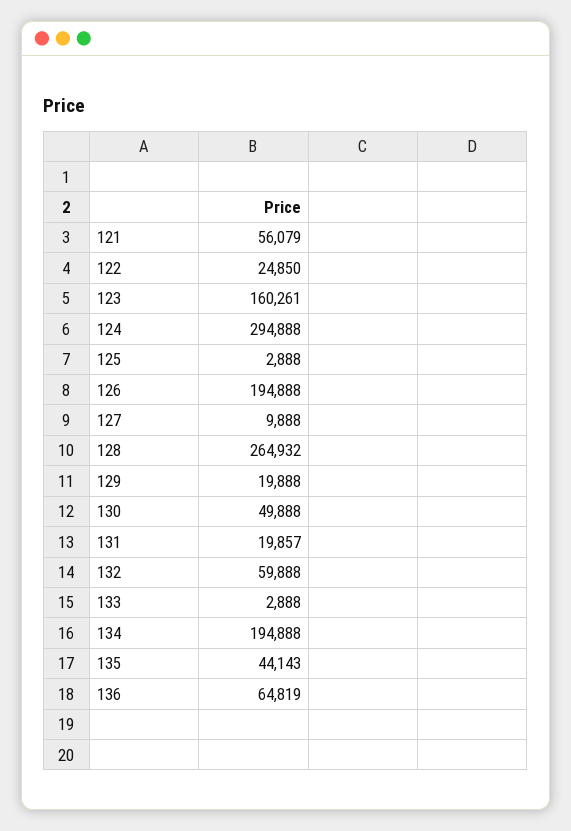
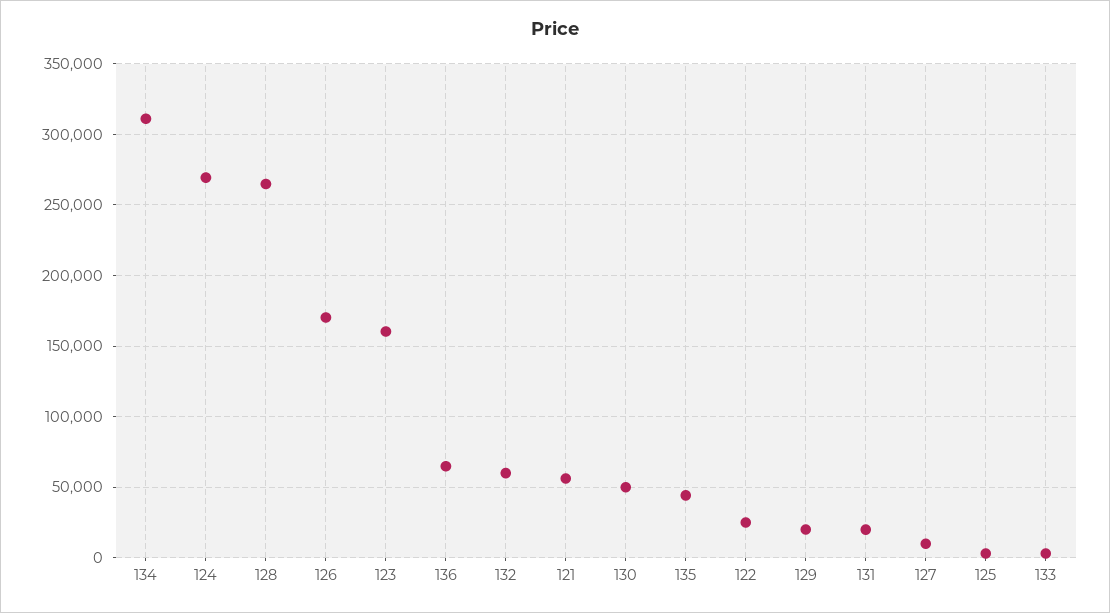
  {
    "121": 56079,
    "122": 24850,
    "123": 160261,
-   "124": 294888,
+   "124": 270000,
    "125": 2888,
-   "126": 194888,
+   "126": 170000,
    "127": 9888,
    "128": 264932,
    "129": 19888,
    "130": 49888,
    "131": 19857,
    "132": 59888,
    "133": 2888,
-   "134": 194888,
+   "134": 310000,
    "135": 44143,
    "136": 64819
  }

